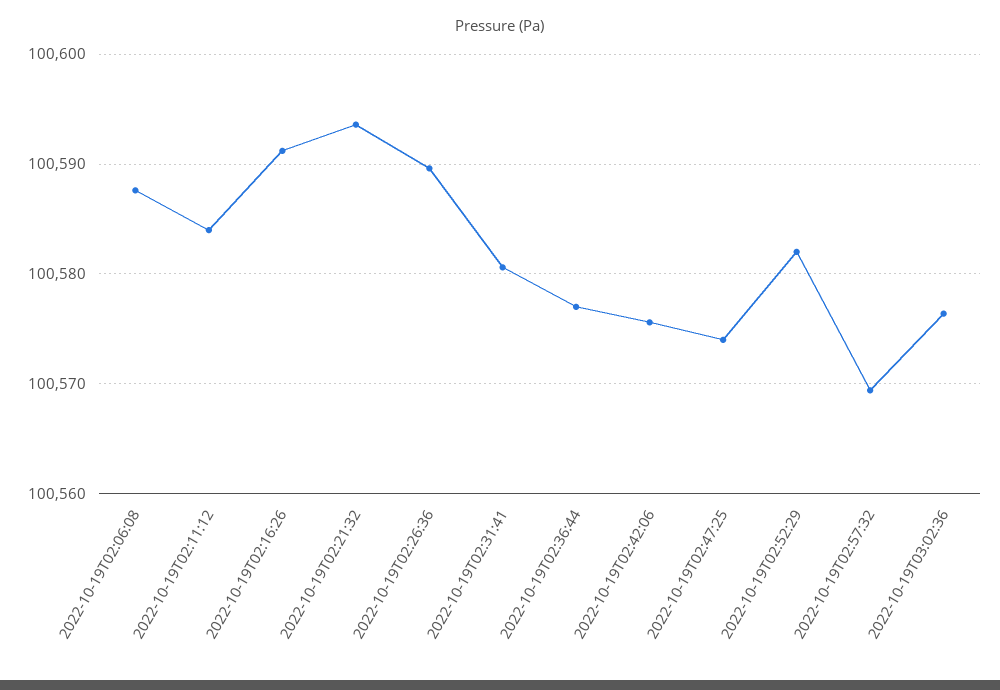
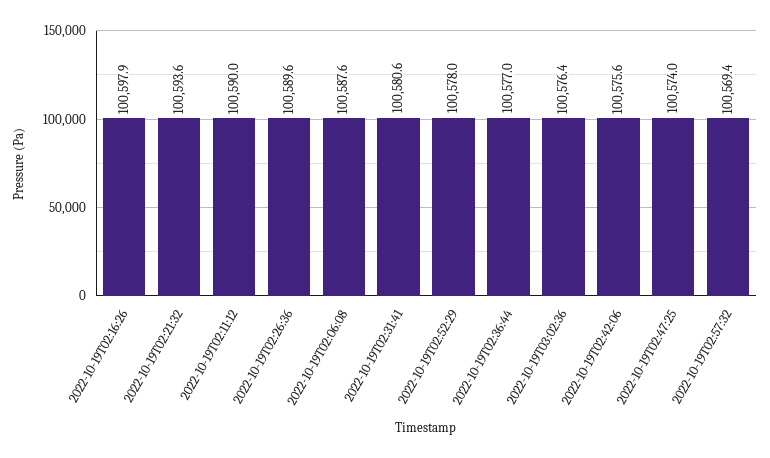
  {
    "2022-10-19T02:06:08": 100587.6,
-   "2022-10-19T02:11:12": 100584,
+   "2022-10-19T02:11:12": 100590,
-   "2022-10-19T02:16:26": 100591,
+   "2022-10-19T02:16:26": 100597.9,
    "2022-10-19T02:21:32": 100593.6,
    "2022-10-19T02:26:36": 100589.6,
    "2022-10-19T02:31:41": 100580.6,
    "2022-10-19T02:36:44": 100577,
    "2022-10-19T02:42:06": 100575.6,
    "2022-10-19T02:47:25": 100574,
-   "2022-10-19T02:52:29": 100582,
+   "2022-10-19T02:52:29": 100578,
    "2022-10-19T02:57:32": 100569.4,
    "2022-10-19T03:02:36": 100576.4
  }

